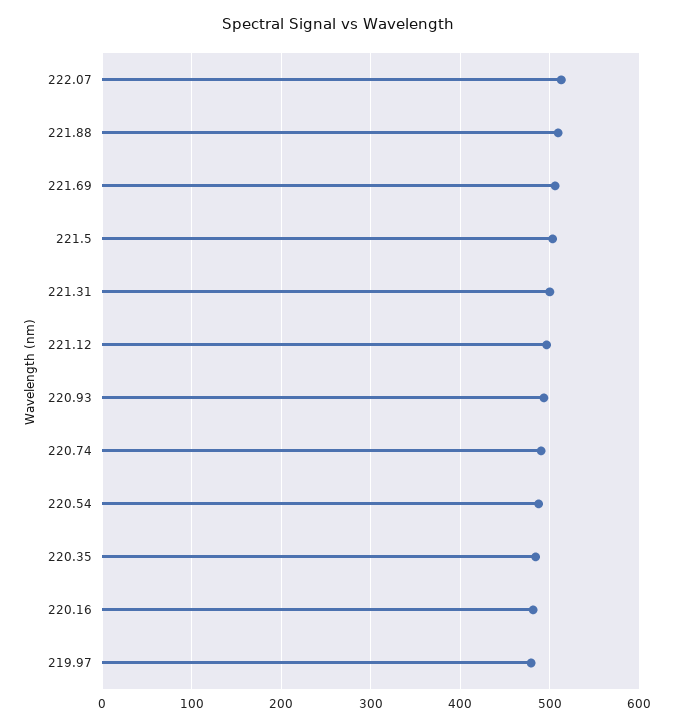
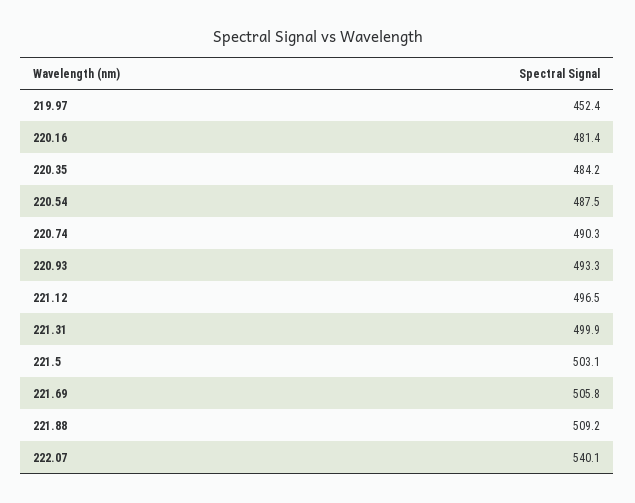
  {
-   "222.07": 510,
+   "222.07": 540.1,
    "221.88": 509.2,
    "221.69": 505.8,
    "221.5": 503.1,
    "221.31": 499.9,
    "221.12": 496.5,
    "220.93": 493.3,
    "220.74": 490.3,
    "220.54": 487.5,
    "220.35": 484.2,
    "220.16": 481.4,
-   "219.97": 480
+   "219.97": 452.4
  }

